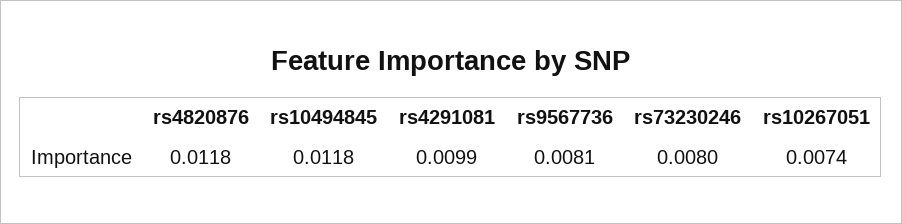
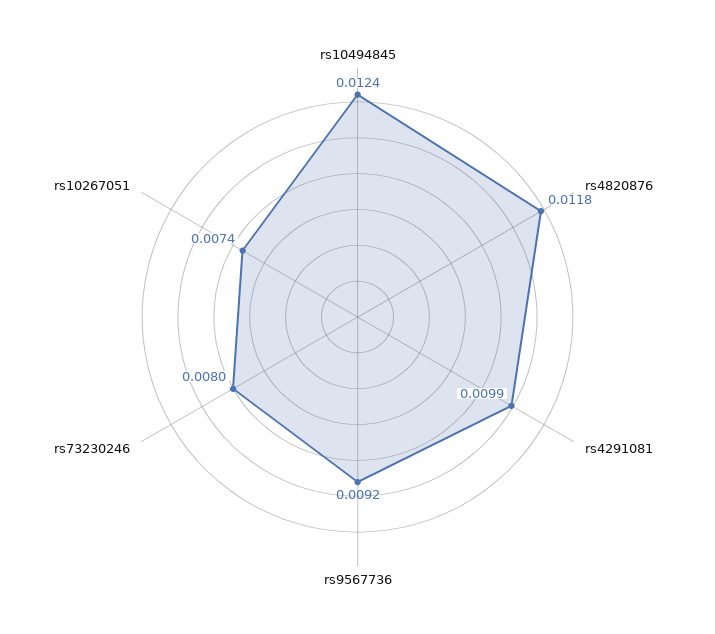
  {
    "rs4820876": 0.0118,
-   "rs10494845": 0.0118,
+   "rs10494845": 0.0124,
    "rs4291081": 0.0099,
-   "rs9567736": 0.0081,
+   "rs9567736": 0.0092,
    "rs73230246": 0.008,
    "rs10267051": 0.0074
  }

